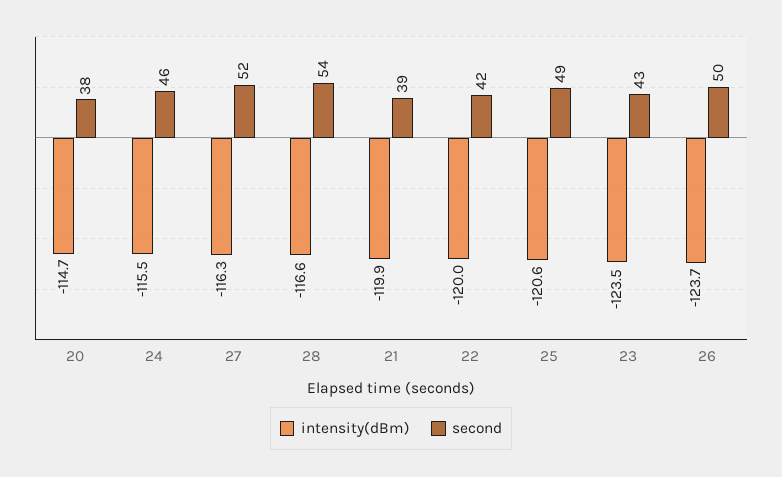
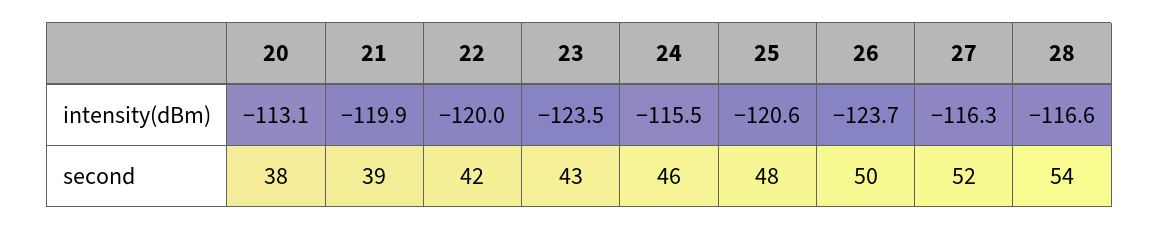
  {
    "intensity(dBm)": {
-     "20": -114.7,
+     "20": -113.1,
      "24": -115.5,
      "27": -116.3,
      "28": -116.6,
      "21": -119.9,
      "22": -120,
      "25": -120.6,
      "23": -123.5,
      "26": -123.7
    },
    "second": {
      "20": 38,
      "24": 46,
      "27": 52,
      "28": 54,
      "21": 39,
      "22": 42,
-     "25": 49,
+     "25": 48,
      "23": 43,
      "26": 50
    }
  }

